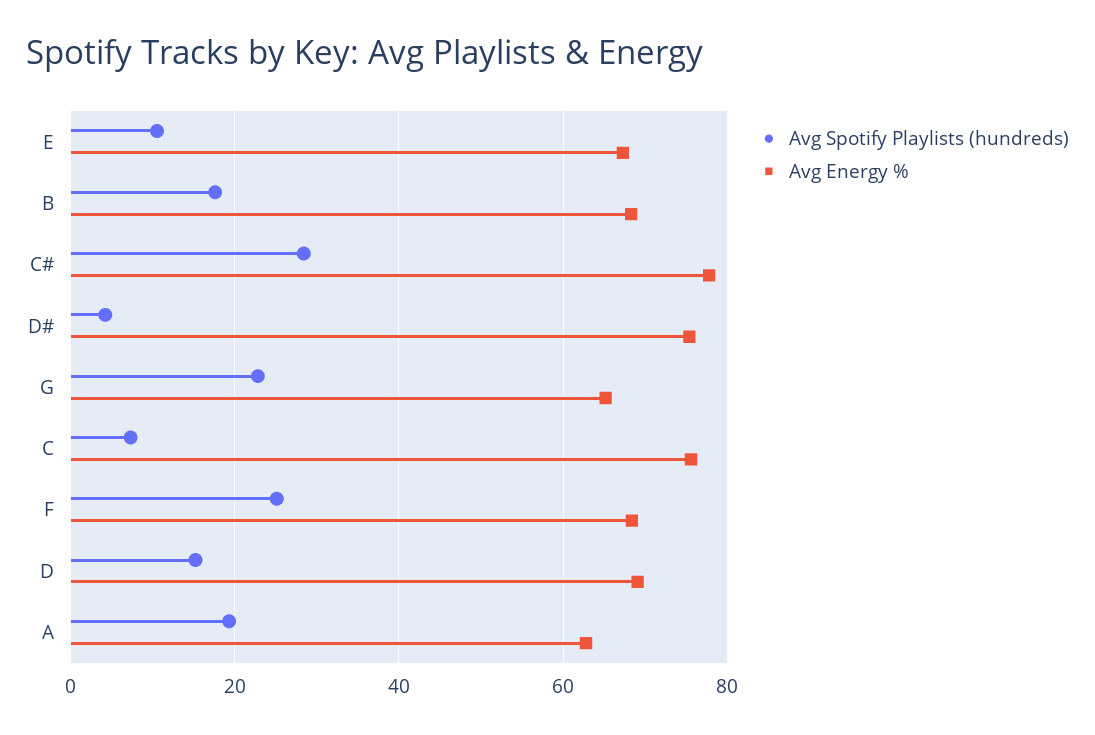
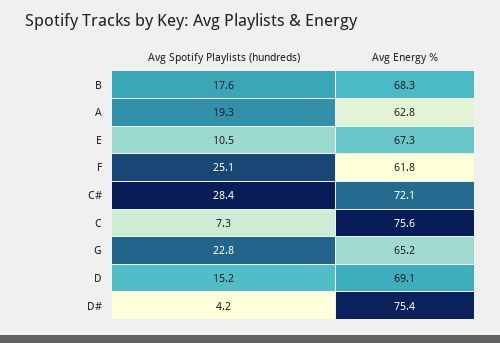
  {
    "Avg Spotify Playlists (hundreds)": {
      "E": 10.5,
      "B": 17.6,
      "C#": 28.4,
      "D#": 4.2,
      "G": 22.8,
      "C": 7.3,
      "F": 25.1,
      "D": 15.2,
      "A": 19.3
    },
    "Avg Energy %": {
      "E": 67.3,
      "B": 68.3,
-     "C#": 78,
+     "C#": 72.1,
      "D#": 75.4,
      "G": 65.2,
      "C": 75.6,
-     "F": 68,
+     "F": 61.8,
      "D": 69.1,
      "A": 62.8
    }
  }

